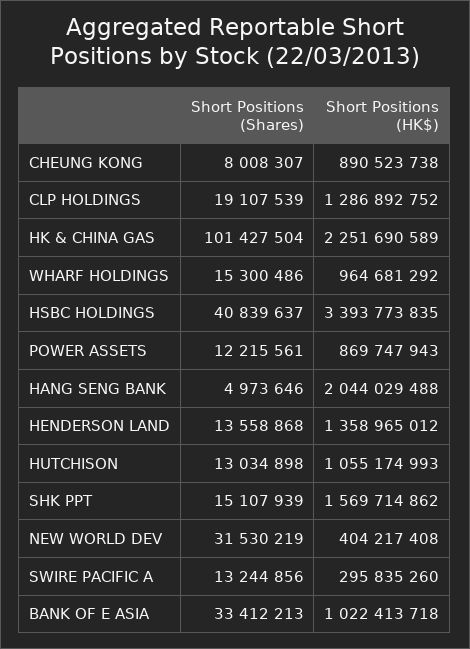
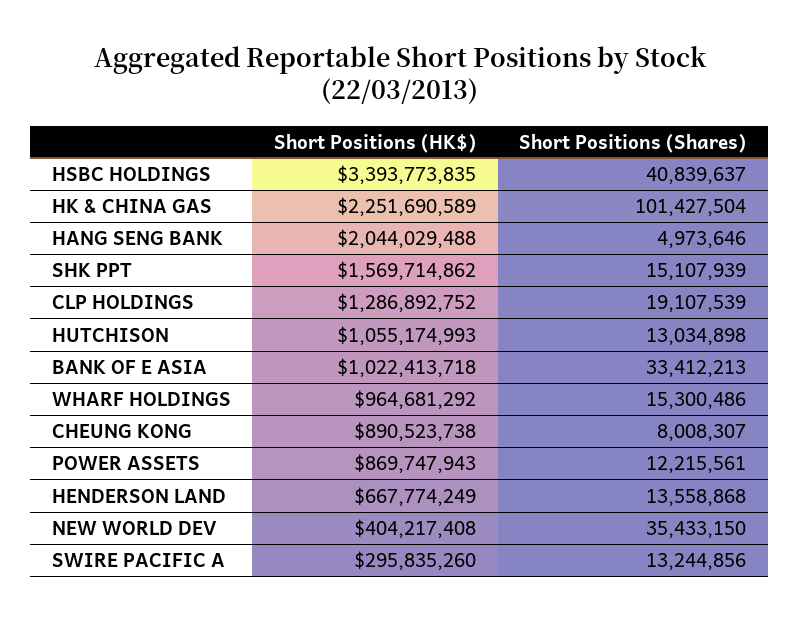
  {
    "Short Positions (Shares)": {
      "CHEUNG KONG": 8008307,
      "CLP HOLDINGS": 19107539,
      "HK & CHINA GAS": 101427504,
      "WHARF HOLDINGS": 15300486,
      "HSBC HOLDINGS": 40839637,
      "POWER ASSETS": 12215561,
      "HANG SENG BANK": 4973646,
      "HENDERSON LAND": 13558868,
      "HUTCHISON": 13034898,
      "SHK PPT": 15107939,
-     "NEW WORLD DEV": 31530219,
+     "NEW WORLD DEV": 35433150,
      "SWIRE PACIFIC A": 13244856,
      "BANK OF E ASIA": 33412213
    },
    "Short Positions (HK$)": {
      "CHEUNG KONG": 890523738,
      "CLP HOLDINGS": 1286892752,
      "HK & CHINA GAS": 2251690589,
      "WHARF HOLDINGS": 964681292,
      "HSBC HOLDINGS": 3393773835,
      "POWER ASSETS": 869747943,
      "HANG SENG BANK": 2044029488,
-     "HENDERSON LAND": 1358965012,
+     "HENDERSON LAND": 667774249,
      "HUTCHISON": 1055174993,
      "SHK PPT": 1569714862,
      "NEW WORLD DEV": 404217408,
      "SWIRE PACIFIC A": 295835260,
      "BANK OF E ASIA": 1022413718
    }
  }

